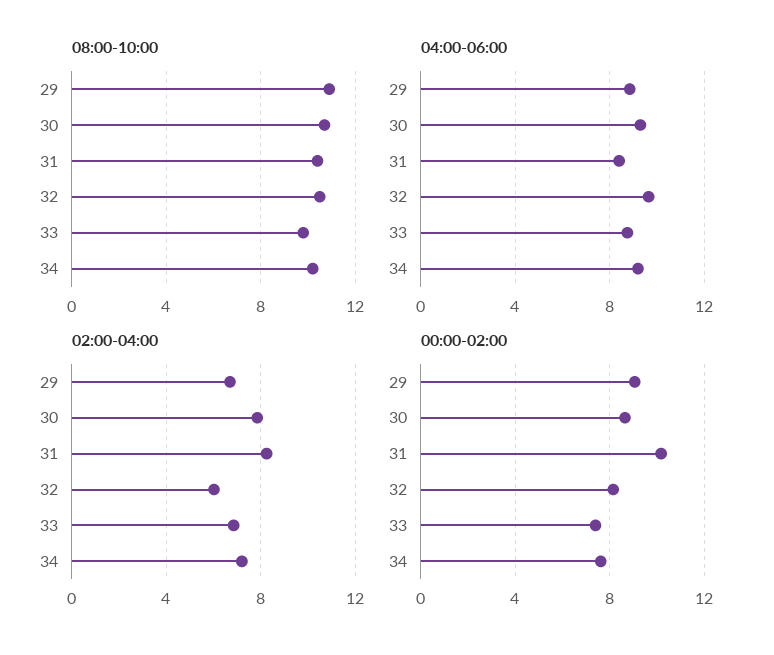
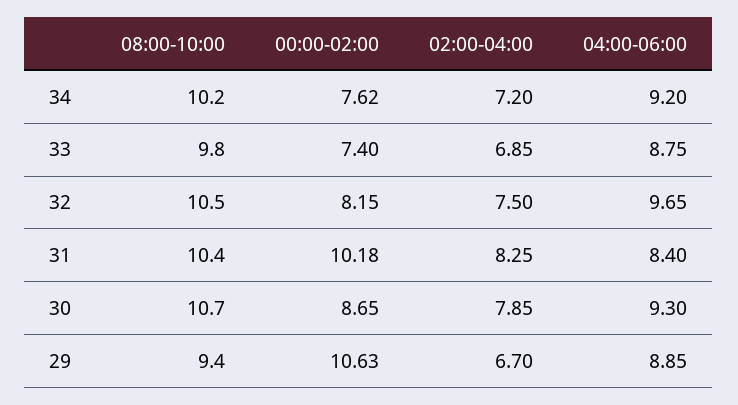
  {
    "08:00-10:00": {
-     "29": 11,
+     "29": 9.4,
      "30": 10.7,
      "31": 10.4,
      "32": 10.5,
      "33": 9.8,
      "34": 10.2
    },
    "04:00-06:00": {
      "29": 8.85,
      "30": 9.3,
      "31": 8.4,
      "32": 9.65,
      "33": 8.75,
      "34": 9.2
    },
    "02:00-04:00": {
      "29": 6.7,
      "30": 7.85,
      "31": 8.25,
-     "32": 6,
+     "32": 7.5,
      "33": 6.85,
      "34": 7.2
    },
    "00:00-02:00": {
-     "29": 9,
+     "29": 10.63,
      "30": 8.65,
      "31": 10.18,
      "32": 8.15,
      "33": 7.4,
      "34": 7.62
    }
  }

